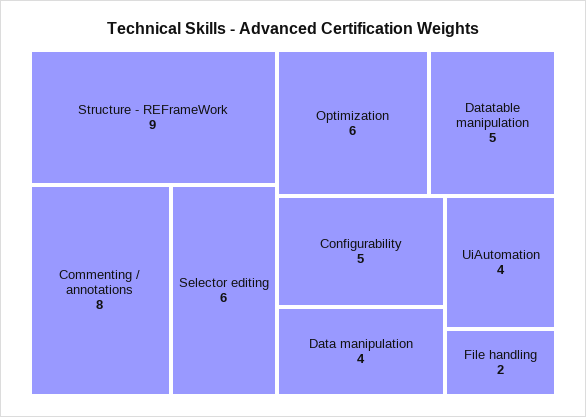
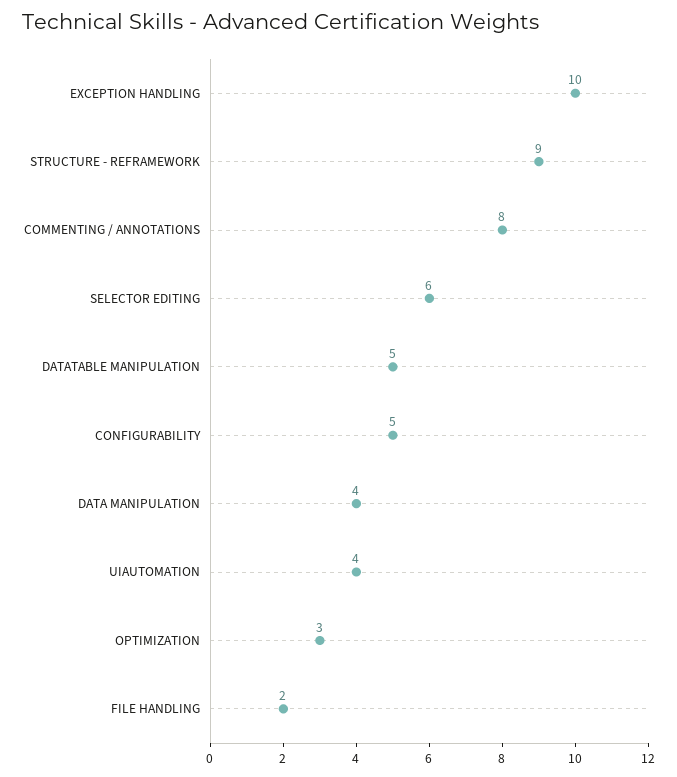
  {
    "Structure - REFrameWork": 9,
    "Commenting / annotations": 8,
    "Selector editing": 6,
-   "Optimization": 6,
+   "Optimization": 3,
    "Datatable manipulation": 5,
    "Configurability": 5,
    "Data manipulation": 4,
    "UiAutomation": 4,
-   "File handling": 2
+   "File handling": 2,
+   "EXCEPTION HANDLING": 10
  }

